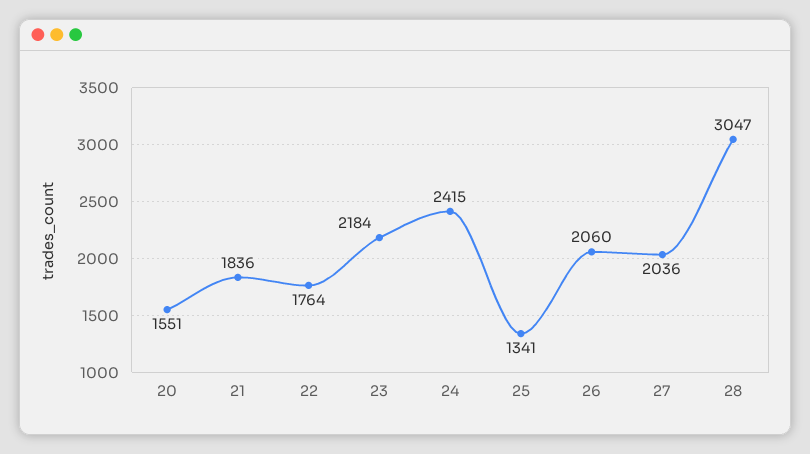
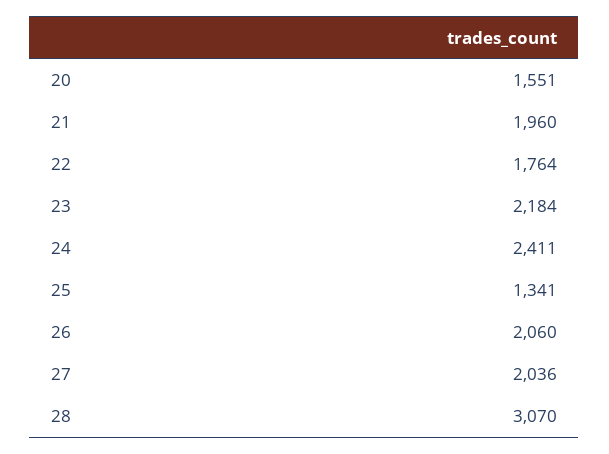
  {
    "20": 1551,
-   "21": 1836,
+   "21": 1960,
    "22": 1764,
    "23": 2184,
-   "24": 2415,
+   "24": 2411,
    "25": 1341,
    "26": 2060,
    "27": 2036,
-   "28": 3047
+   "28": 3070
  }

